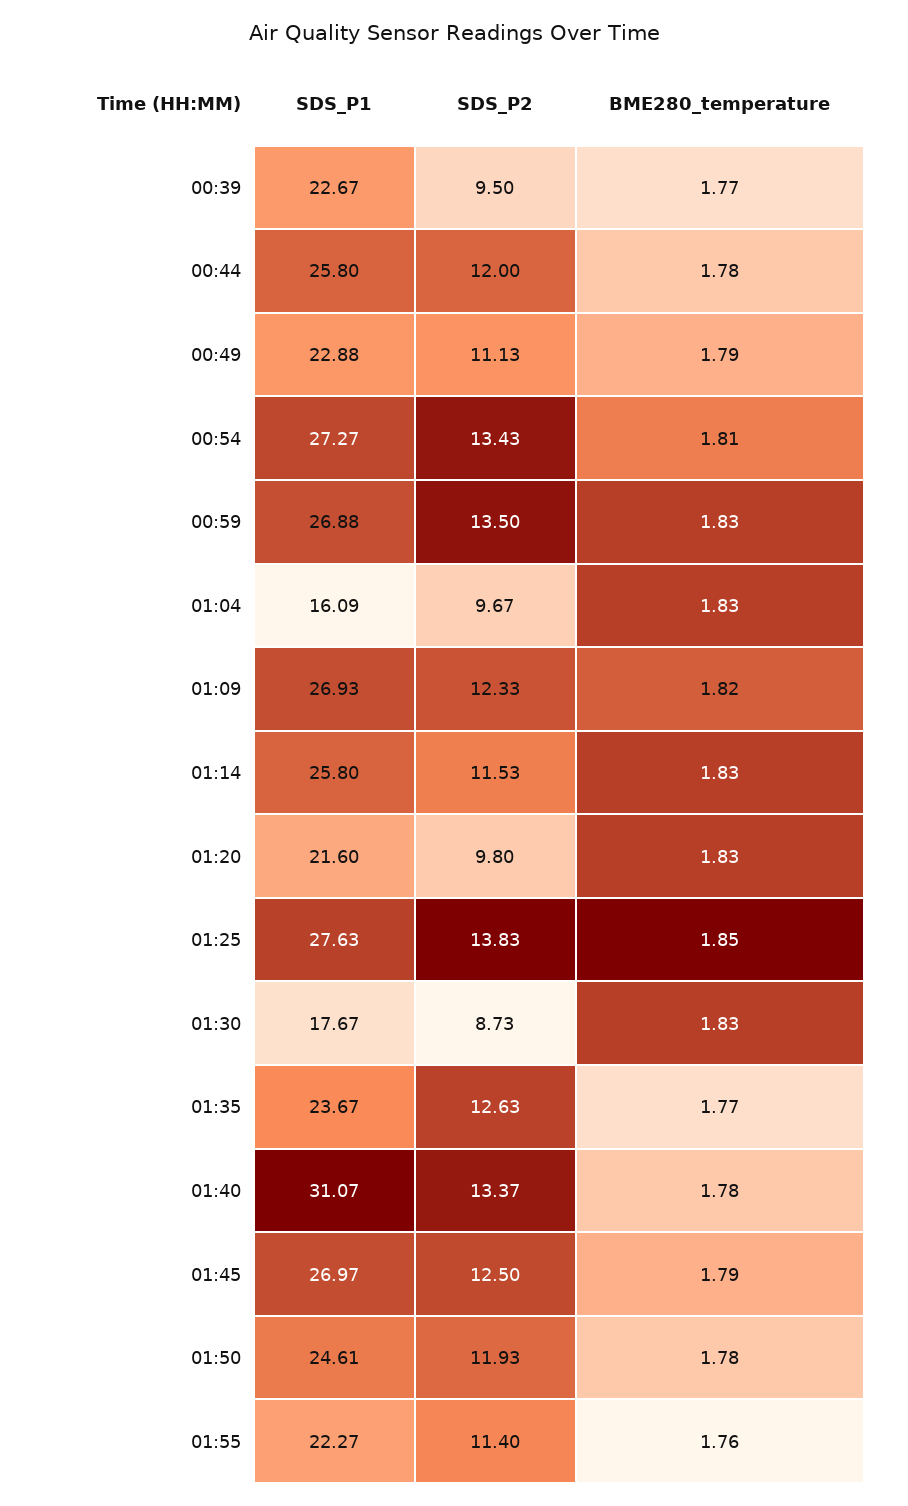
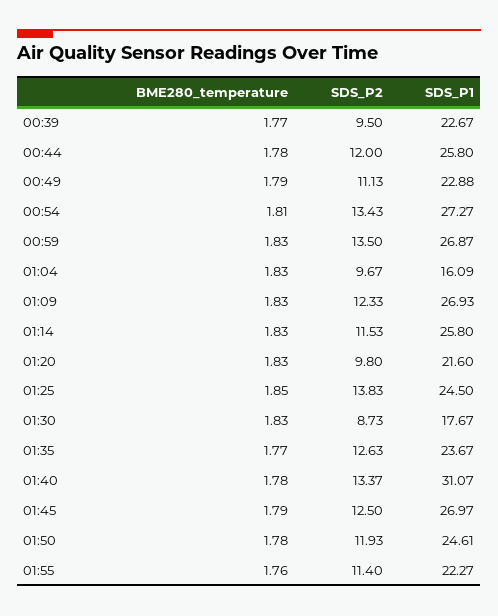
  {
    "SDS_P1": {
      "00:39": 22.67,
      "00:44": 25.8,
      "00:49": 22.88,
      "00:54": 27.27,
-     "00:59": 26.88,
+     "00:59": 26.87,
      "01:04": 16.09,
      "01:09": 26.93,
      "01:14": 25.8,
      "01:20": 21.6,
-     "01:25": 27.63,
+     "01:25": 24.5,
      "01:30": 17.67,
      "01:35": 23.67,
      "01:40": 31.07,
      "01:45": 26.97,
      "01:50": 24.61,
      "01:55": 22.27
    },
    "SDS_P2": {
      "00:39": 9.5,
      "00:44": 12,
      "00:49": 11.13,
      "00:54": 13.43,
      "00:59": 13.5,
      "01:04": 9.67,
      "01:09": 12.33,
      "01:14": 11.53,
      "01:20": 9.8,
      "01:25": 13.83,
      "01:30": 8.73,
      "01:35": 12.63,
      "01:40": 13.37,
      "01:45": 12.5,
      "01:50": 11.93,
      "01:55": 11.4
    },
    "BME280_temperature": {
      "00:39": 1.77,
      "00:44": 1.78,
      "00:49": 1.79,
      "00:54": 1.81,
      "00:59": 1.83,
      "01:04": 1.83,
-     "01:09": 1.82,
+     "01:09": 1.83,
      "01:14": 1.83,
      "01:20": 1.83,
      "01:25": 1.85,
      "01:30": 1.83,
      "01:35": 1.77,
      "01:40": 1.78,
      "01:45": 1.79,
      "01:50": 1.78,
      "01:55": 1.76
    }
  }

